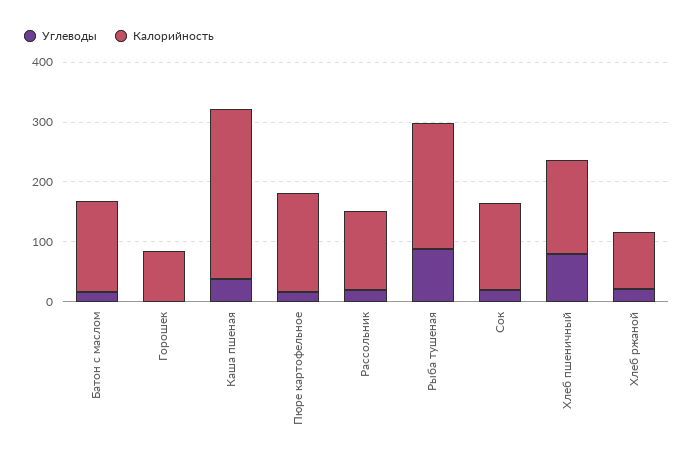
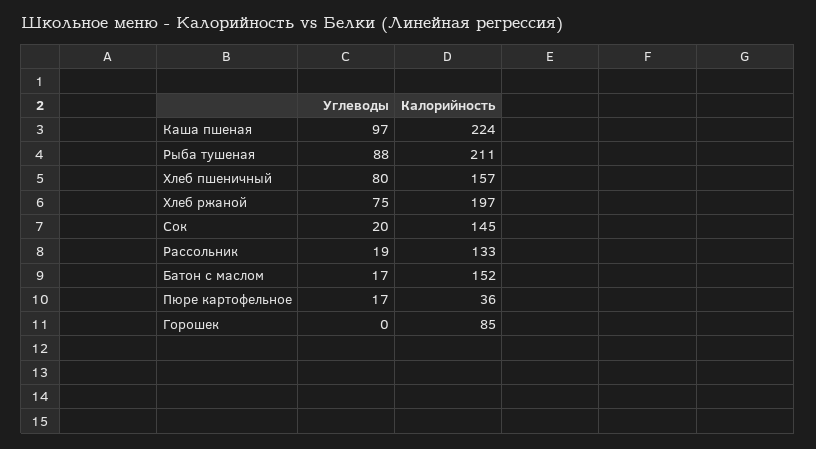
  {
    "Углеводы": {
      "Батон с маслом": 17,
      "Горошек": 0,
-     "Каша пшеная": 40,
+     "Каша пшеная": 97,
      "Пюре картофельное": 17,
      "Рассольник": 19,
      "Рыба тушеная": 88,
      "Сок": 20,
      "Хлеб пшеничный": 80,
-     "Хлеб ржаной": 20
+     "Хлеб ржаной": 75
    },
    "Калорийность": {
      "Батон с маслом": 152,
      "Горошек": 85,
-     "Каша пшеная": 280,
+     "Каша пшеная": 224,
-     "Пюре картофельное": 160,
+     "Пюре картофельное": 36,
      "Рассольник": 133,
      "Рыба тушеная": 211,
      "Сок": 145,
      "Хлеб пшеничный": 157,
-     "Хлеб ржаной": 100
+     "Хлеб ржаной": 197
    }
  }

